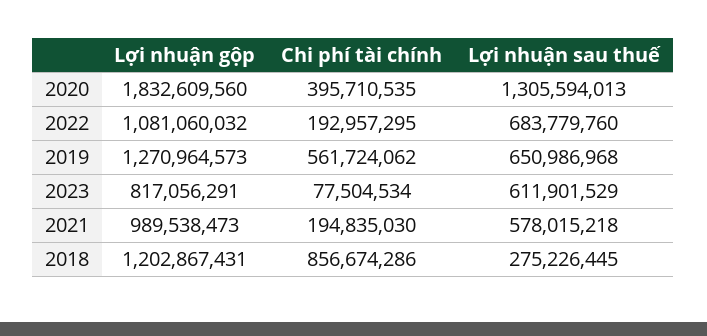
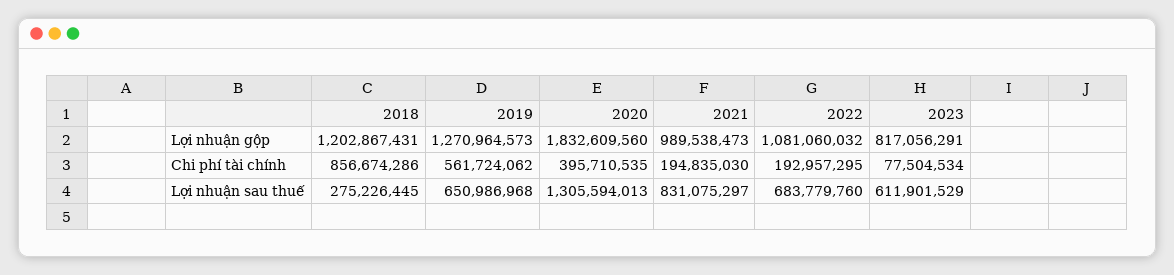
  {
    "Lợi nhuận gộp": {
      "2020": 1832609560,
      "2022": 1081060032,
      "2019": 1270964573,
      "2023": 817056291,
      "2021": 989538473,
      "2018": 1202867431
    },
    "Chi phí tài chính": {
      "2020": 395710535,
      "2022": 192957295,
      "2019": 561724062,
      "2023": 77504534,
      "2021": 194835030,
      "2018": 856674286
    },
    "Lợi nhuận sau thuế": {
      "2020": 1305594013,
      "2022": 683779760,
      "2019": 650986968,
      "2023": 611901529,
-     "2021": 578015218,
+     "2021": 831075297,
      "2018": 275226445
    }
  }

